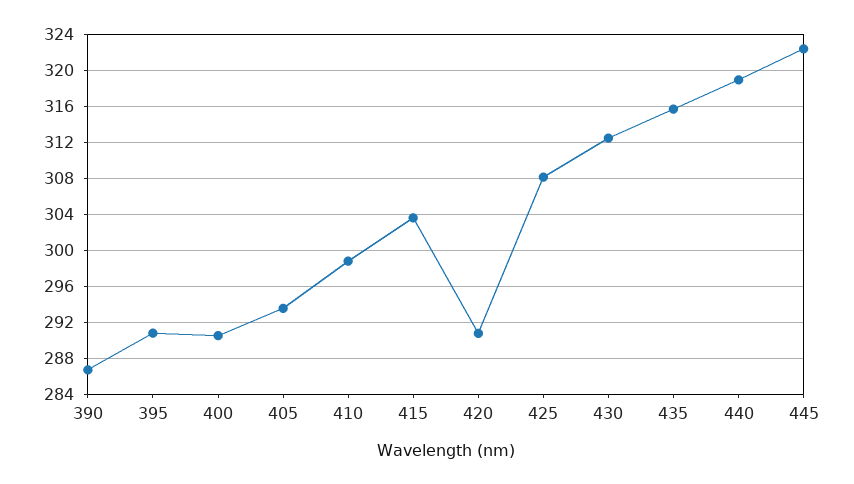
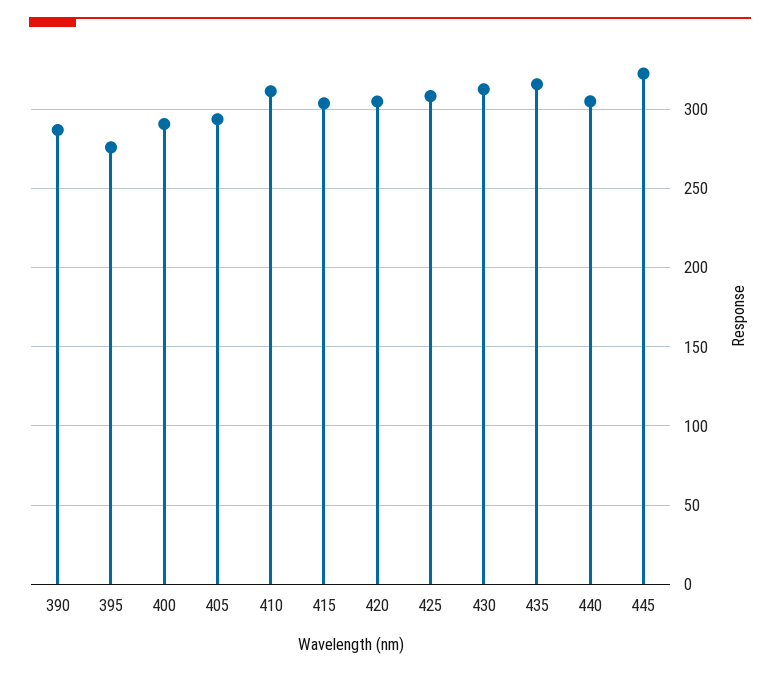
  {
    "390": 287,
-   "395": 291,
+   "395": 275,
    "400": 291,
    "405": 294,
-   "410": 299,
+   "410": 310,
    "415": 304,
-   "420": 291,
+   "420": 305,
    "425": 308,
    "430": 312,
    "435": 316,
-   "440": 319,
+   "440": 305,
    "445": 322
  }

